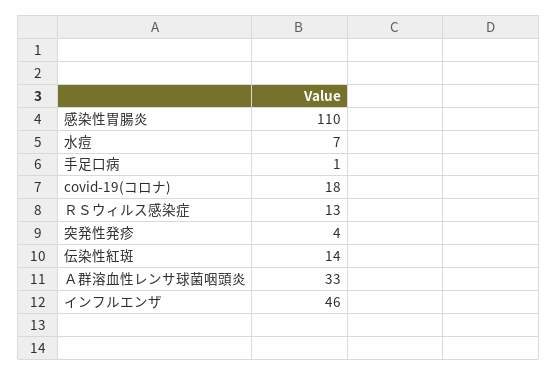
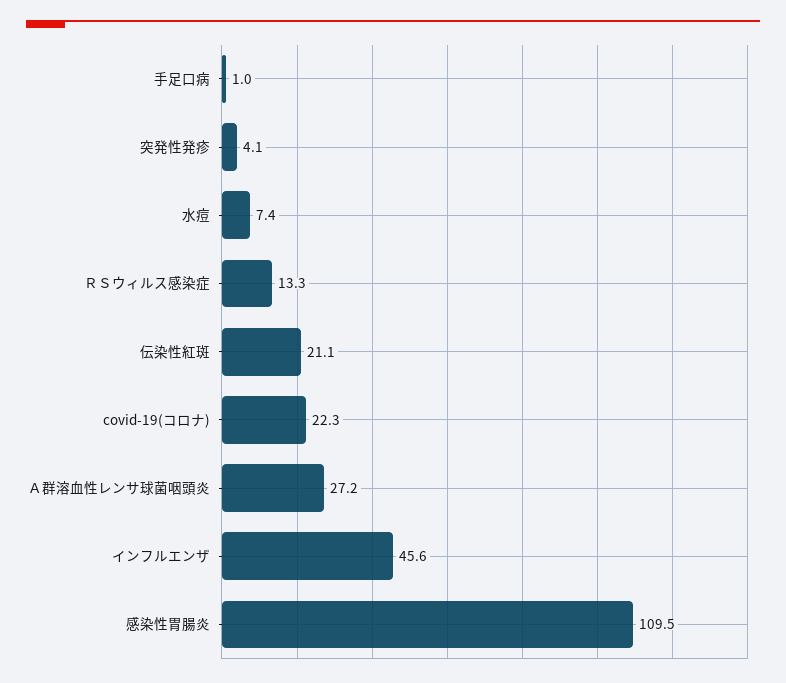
  {
    "感染性胃腸炎": 109.5,
    "水痘": 7.4,
    "手足口病": 1,
-   "covid-19(コロナ)": 18,
+   "covid-19(コロナ)": 22.3,
    "ＲＳウィルス感染症": 13.3,
    "突発性発疹": 4.1,
-   "伝染性紅斑": 14,
+   "伝染性紅斑": 21.1,
-   "Ａ群溶血性レンサ球菌咽頭炎": 33,
+   "Ａ群溶血性レンサ球菌咽頭炎": 27.2,
    "インフルエンザ": 45.6
  }

